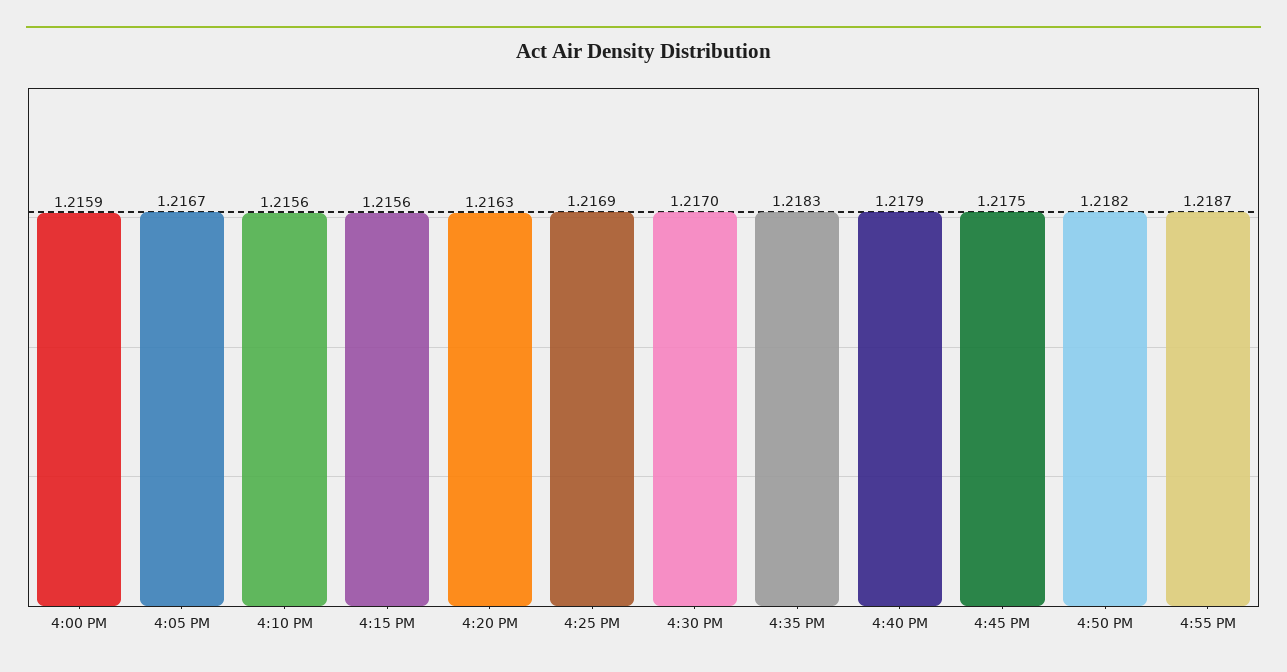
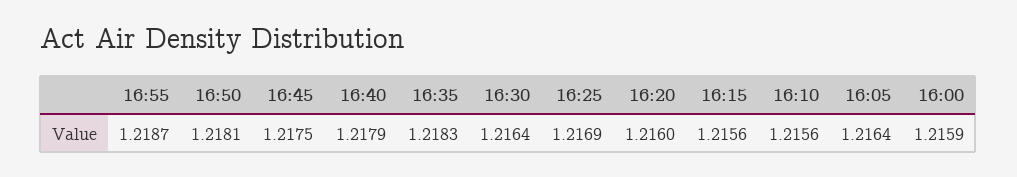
  {
    "4:00 PM": 1.2159,
-   "4:05 PM": 1.2167,
+   "4:05 PM": 1.2164,
    "4:10 PM": 1.2156,
    "4:15 PM": 1.2156,
-   "4:20 PM": 1.2163,
+   "4:20 PM": 1.216,
    "4:25 PM": 1.2169,
-   "4:30 PM": 1.217,
+   "4:30 PM": 1.2164,
    "4:35 PM": 1.2183,
    "4:40 PM": 1.2179,
    "4:45 PM": 1.2175,
-   "4:50 PM": 1.2182,
+   "4:50 PM": 1.2181,
    "4:55 PM": 1.2187
  }

